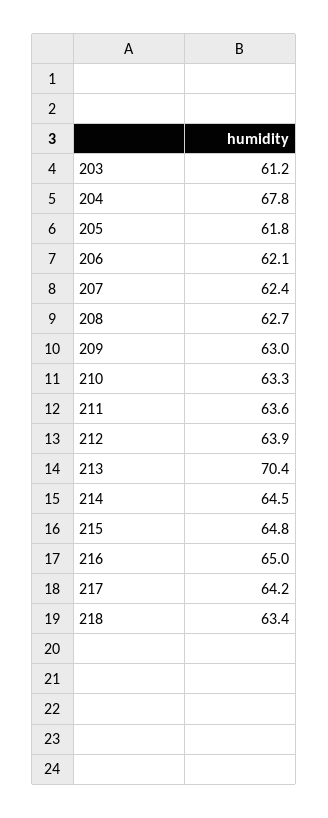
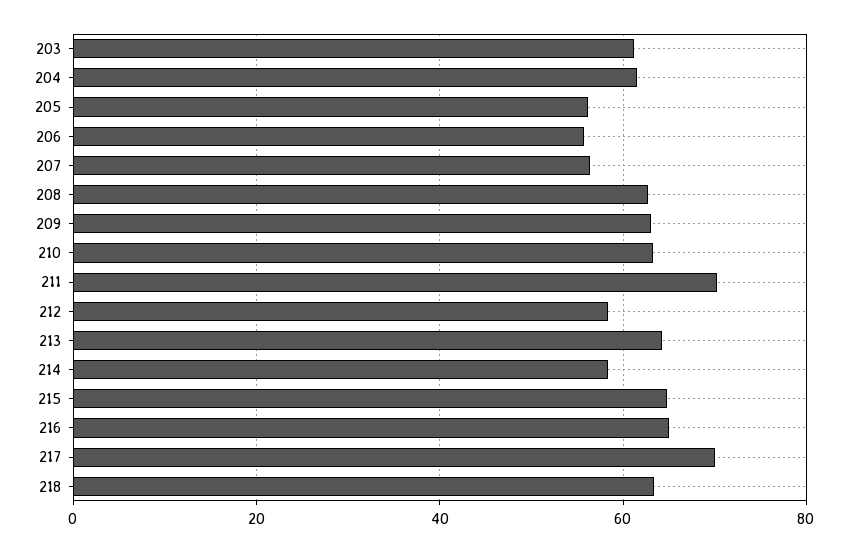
  {
    "203": 61.2,
-   "204": 67.8,
+   "204": 62,
-   "205": 61.8,
+   "205": 56,
-   "206": 62.1,
+   "206": 56,
-   "207": 62.4,
+   "207": 56,
    "208": 62.7,
    "209": 63,
    "210": 63.3,
-   "211": 63.6,
+   "211": 70,
-   "212": 63.9,
+   "212": 58,
-   "213": 70.4,
+   "213": 64,
-   "214": 64.5,
+   "214": 58,
    "215": 64.8,
    "216": 65,
-   "217": 64.2,
+   "217": 70,
    "218": 63.4
  }

